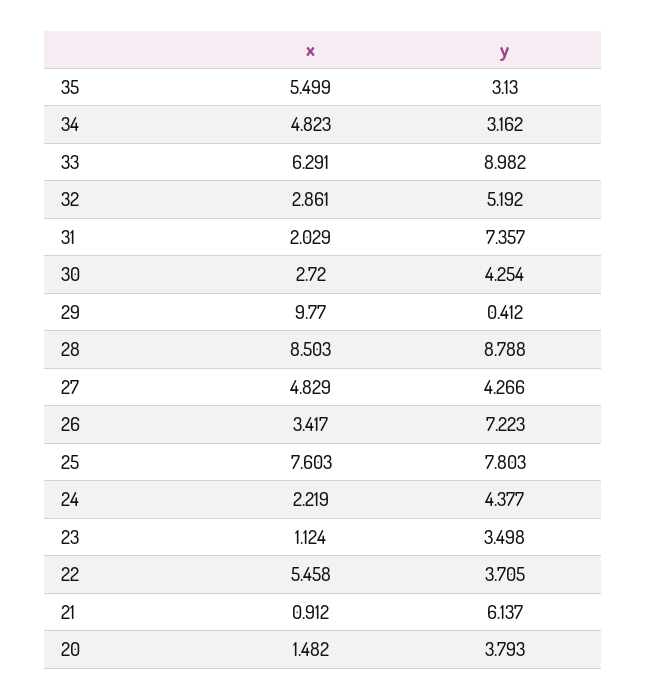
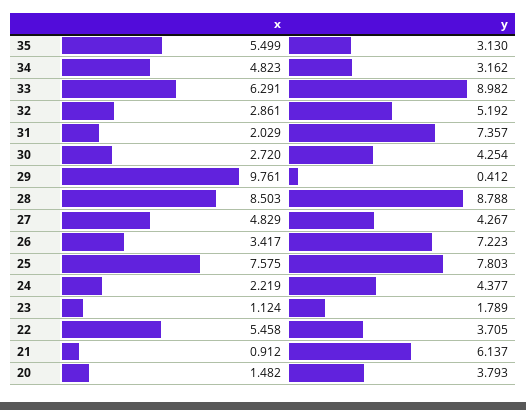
  {
    "x": {
      "35": 5.499,
      "34": 4.823,
      "33": 6.291,
      "32": 2.861,
      "31": 2.029,
      "30": 2.72,
-     "29": 9.77,
+     "29": 9.761,
      "28": 8.503,
      "27": 4.829,
      "26": 3.417,
-     "25": 7.603,
+     "25": 7.575,
      "24": 2.219,
      "23": 1.124,
      "22": 5.458,
      "21": 0.912,
      "20": 1.482
    },
    "y": {
      "35": 3.13,
      "34": 3.162,
      "33": 8.982,
      "32": 5.192,
      "31": 7.357,
      "30": 4.254,
      "29": 0.412,
      "28": 8.788,
-     "27": 4.266,
+     "27": 4.267,
      "26": 7.223,
      "25": 7.803,
      "24": 4.377,
-     "23": 3.498,
+     "23": 1.789,
      "22": 3.705,
      "21": 6.137,
      "20": 3.793
    }
  }

